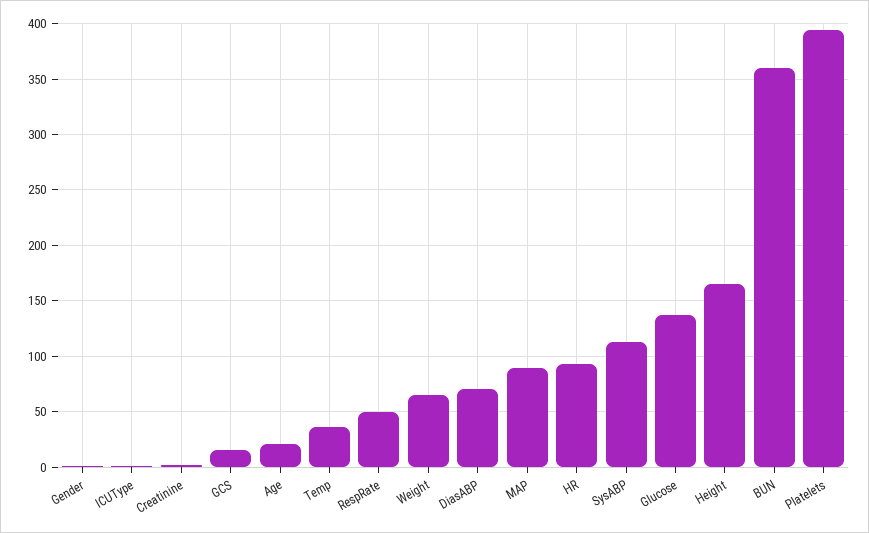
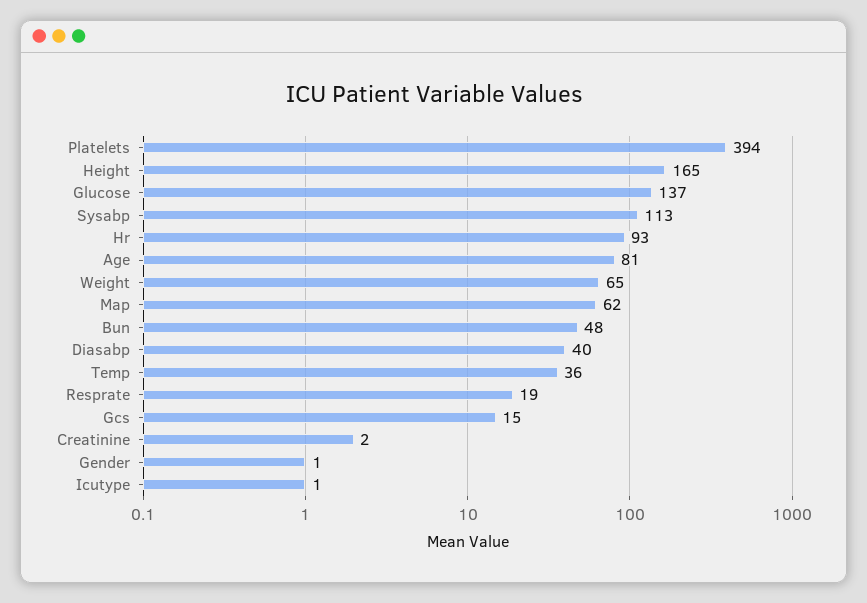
  {
    "Gender": 1,
    "ICUType": 1,
    "Creatinine": 2,
    "GCS": 15,
-   "Age": 20,
+   "Age": 81,
    "Temp": 36,
-   "RespRate": 50,
+   "RespRate": 19,
    "Weight": 65,
-   "DiasABP": 70,
+   "DiasABP": 40,
-   "MAP": 90,
+   "MAP": 62,
    "HR": 93,
    "SysABP": 113,
    "Glucose": 137,
    "Height": 165,
-   "BUN": 360,
+   "BUN": 48,
    "Platelets": 394
  }

